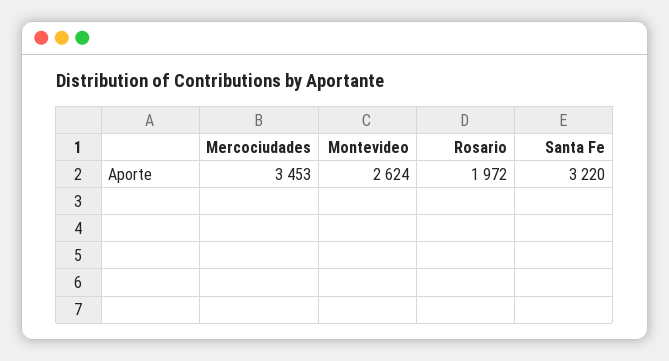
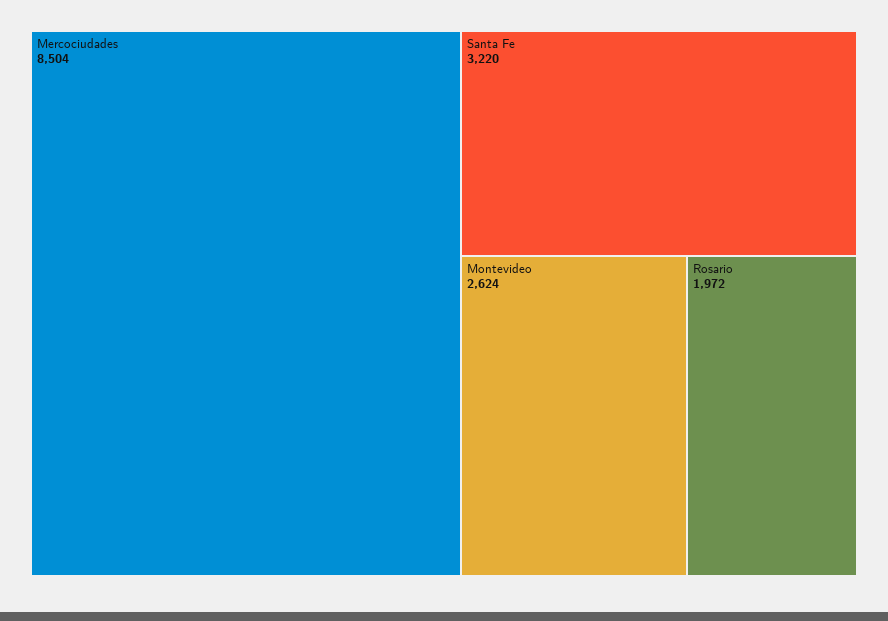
  {
-   "Mercociudades": 3453,
+   "Mercociudades": 8504,
    "Montevideo": 2624,
    "Rosario": 1972,
    "Santa Fe": 3220
  }

